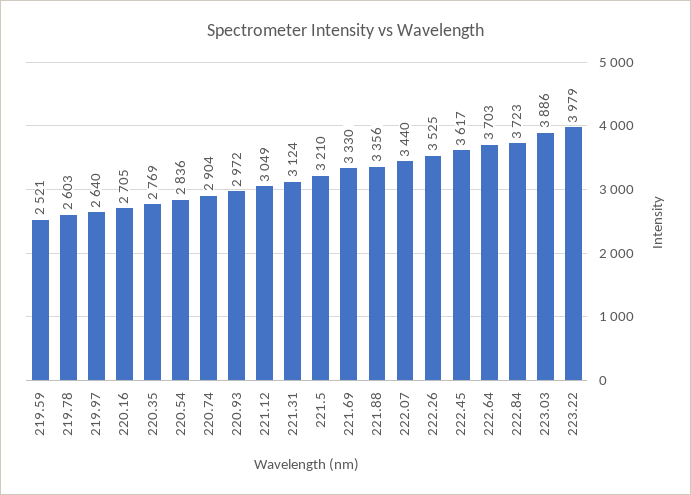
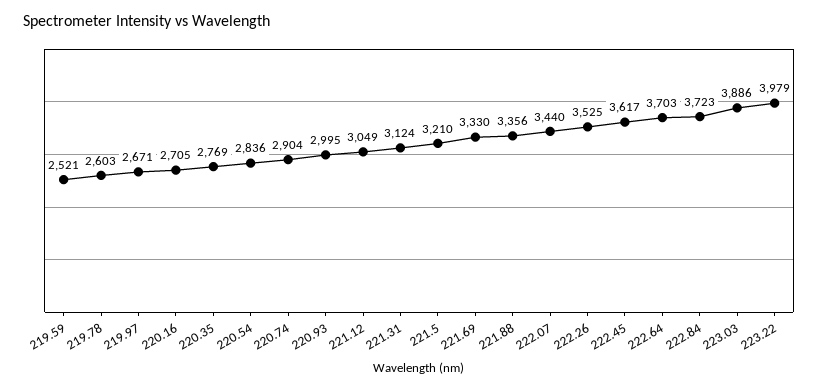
  {
    "219.59": 2521,
    "219.78": 2603,
-   "219.97": 2640,
+   "219.97": 2671,
    "220.16": 2705,
    "220.35": 2769,
    "220.54": 2836,
    "220.74": 2904,
-   "220.93": 2972,
+   "220.93": 2995,
    "221.12": 3049,
    "221.31": 3124,
    "221.5": 3210,
    "221.69": 3330,
    "221.88": 3356,
    "222.07": 3440,
    "222.26": 3525,
    "222.45": 3617,
    "222.64": 3703,
    "222.84": 3723,
    "223.03": 3886,
    "223.22": 3979
  }

